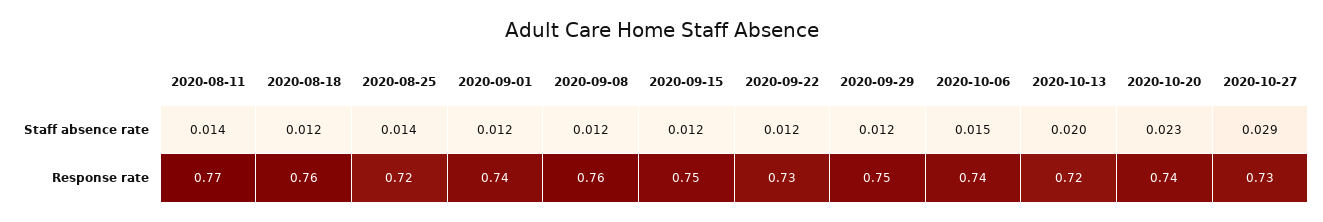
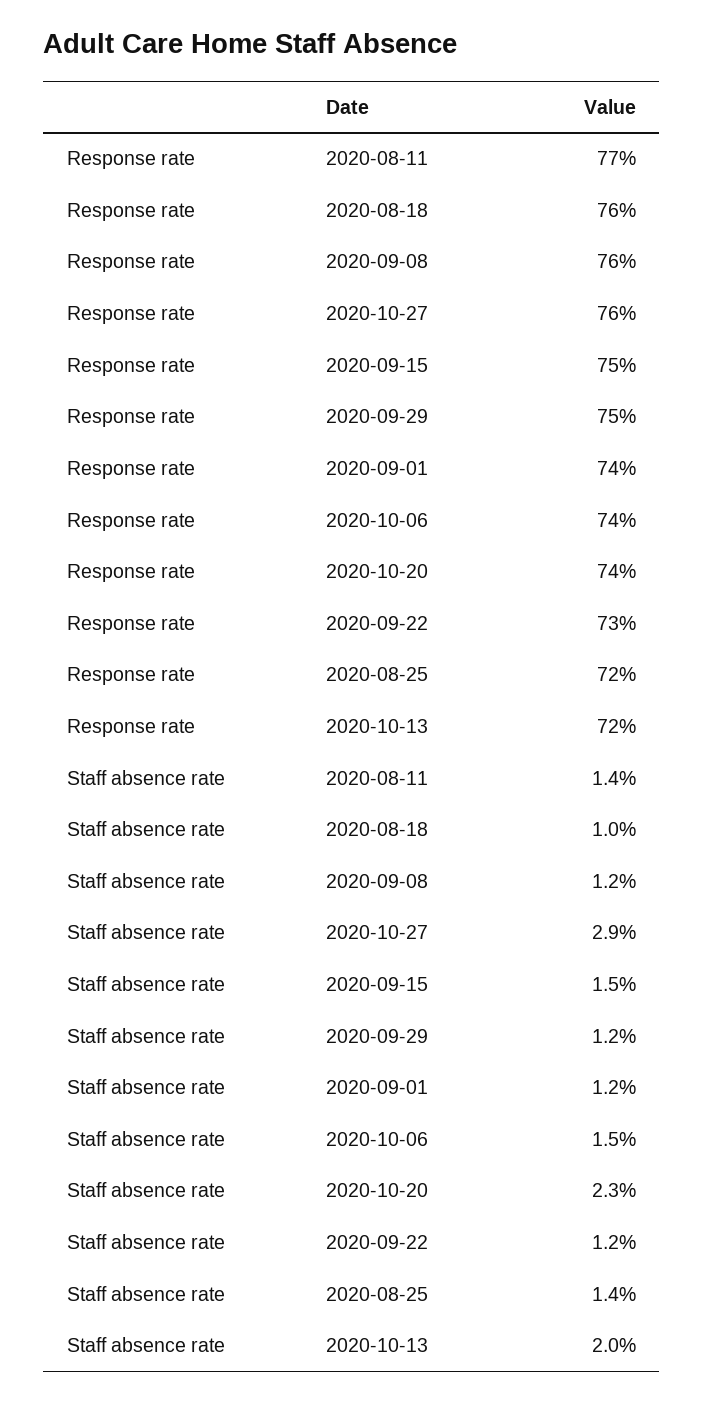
  {
    "2020-08-11": {
      "Staff absence rate": 0.014,
      "Response rate": 0.77
    },
    "2020-08-18": {
-     "Staff absence rate": 0.012,
+     "Staff absence rate": 0.01,
      "Response rate": 0.76
    },
    "2020-08-25": {
      "Staff absence rate": 0.014,
      "Response rate": 0.72
    },
    "2020-09-01": {
      "Staff absence rate": 0.012,
      "Response rate": 0.74
    },
    "2020-09-08": {
      "Staff absence rate": 0.012,
      "Response rate": 0.76
    },
    "2020-09-15": {
-     "Staff absence rate": 0.012,
+     "Staff absence rate": 0.015,
      "Response rate": 0.75
    },
    "2020-09-22": {
      "Staff absence rate": 0.012,
      "Response rate": 0.73
    },
    "2020-09-29": {
      "Staff absence rate": 0.012,
      "Response rate": 0.75
    },
    "2020-10-06": {
      "Staff absence rate": 0.015,
      "Response rate": 0.74
    },
    "2020-10-13": {
      "Staff absence rate": 0.02,
      "Response rate": 0.72
    },
    "2020-10-20": {
      "Staff absence rate": 0.023,
      "Response rate": 0.74
    },
    "2020-10-27": {
      "Staff absence rate": 0.029,
-     "Response rate": 0.73
+     "Response rate": 0.76
    }
  }

